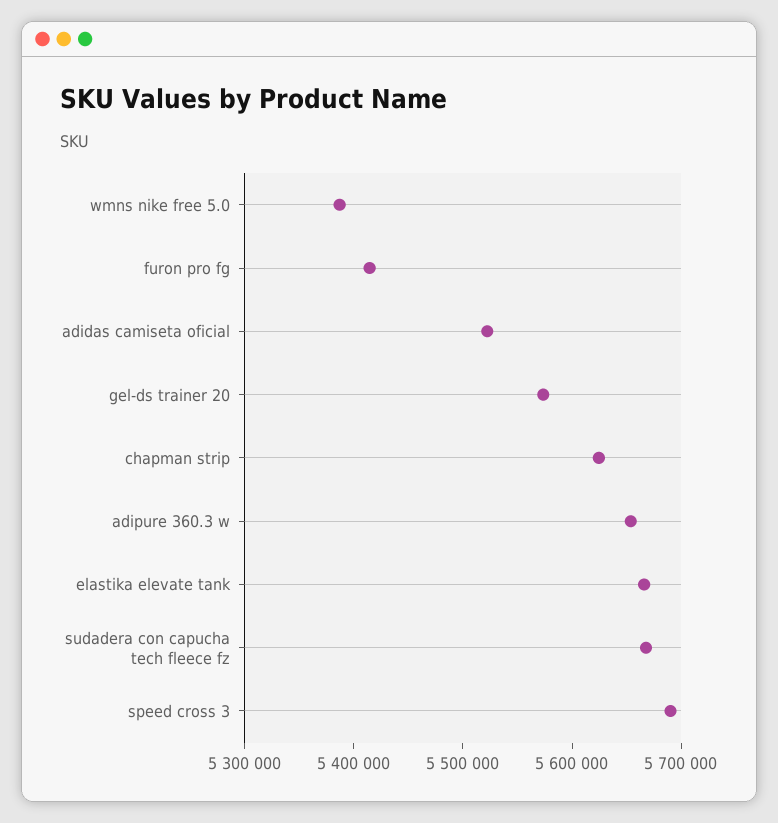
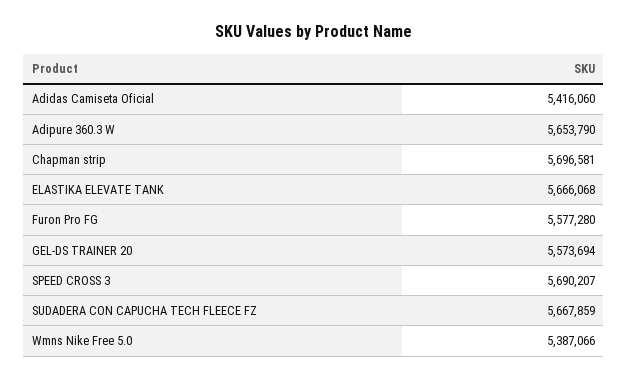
  {
    "wmns nike free 5.0": 5387066,
-   "furon pro fg": 5420000,
+   "furon pro fg": 5577280,
-   "adidas camiseta oficial": 5520000,
+   "adidas camiseta oficial": 5416060,
    "gel-ds trainer 20": 5573694,
-   "chapman strip": 5620000,
+   "chapman strip": 5696581,
    "adipure 360.3 w": 5653790,
    "elastika elevate tank": 5666068,
    "sudadera con capucha tech fleece fz": 5667859,
    "speed cross 3": 5690207
  }

